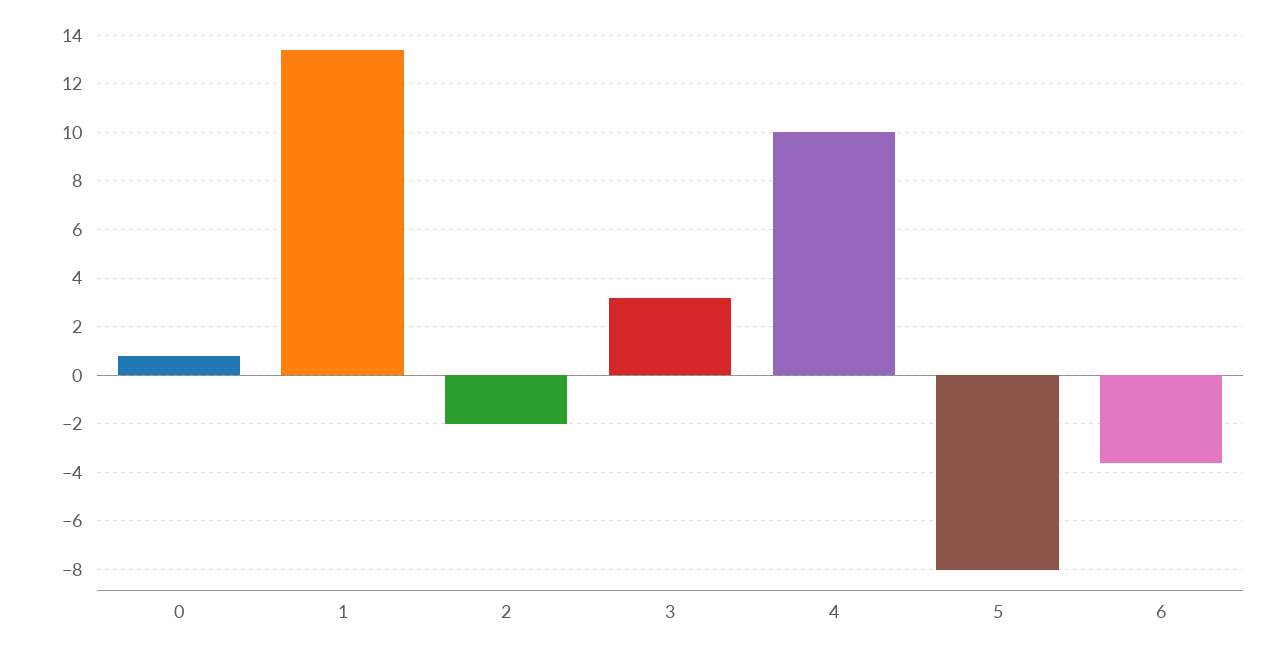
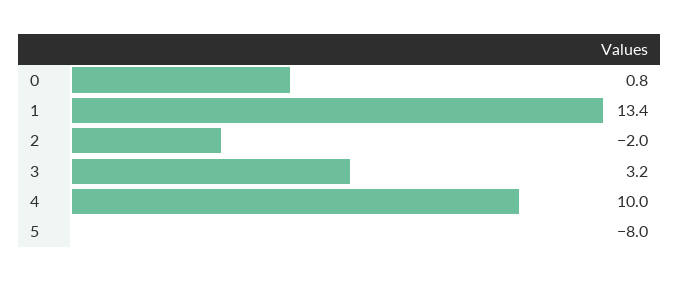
  {
    "0": 0.8,
    "1": 13.4,
    "2": -2,
    "3": 3.2,
    "4": 10,
-   "5": -8,
+   "5": -8
-   "6": -3.5
  }

